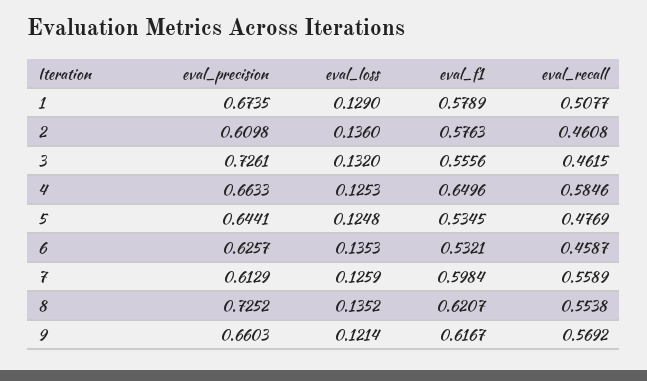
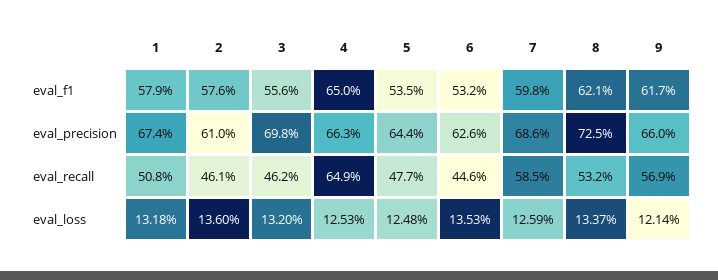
  {
    "eval_precision": {
      "1": 0.6735,
      "2": 0.6098,
-     "3": 0.7261,
+     "3": 0.698,
      "4": 0.6633,
      "5": 0.6441,
      "6": 0.6257,
-     "7": 0.6129,
+     "7": 0.686,
      "8": 0.7252,
      "9": 0.6603
    },
    "eval_loss": {
-     "1": 0.129,
+     "1": 0.1318,
      "2": 0.136,
      "3": 0.132,
      "4": 0.1253,
      "5": 0.1248,
      "6": 0.1353,
      "7": 0.1259,
-     "8": 0.1352,
+     "8": 0.1337,
      "9": 0.1214
    },
    "eval_f1": {
      "1": 0.5789,
      "2": 0.5763,
      "3": 0.5556,
      "4": 0.6496,
      "5": 0.5345,
      "6": 0.5321,
      "7": 0.5984,
      "8": 0.6207,
      "9": 0.6167
    },
    "eval_recall": {
      "1": 0.5077,
      "2": 0.4608,
      "3": 0.4615,
-     "4": 0.5846,
+     "4": 0.649,
      "5": 0.4769,
-     "6": 0.4587,
+     "6": 0.446,
-     "7": 0.5589,
+     "7": 0.585,
-     "8": 0.5538,
+     "8": 0.532,
      "9": 0.5692
    }
  }

